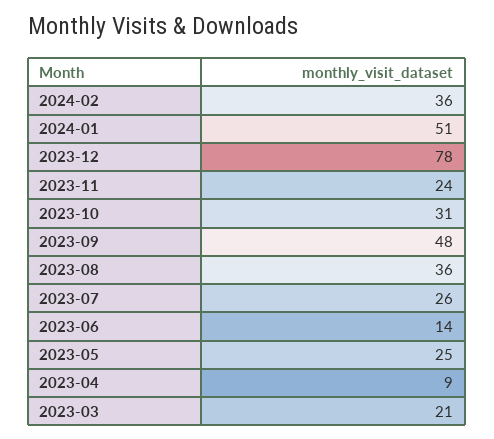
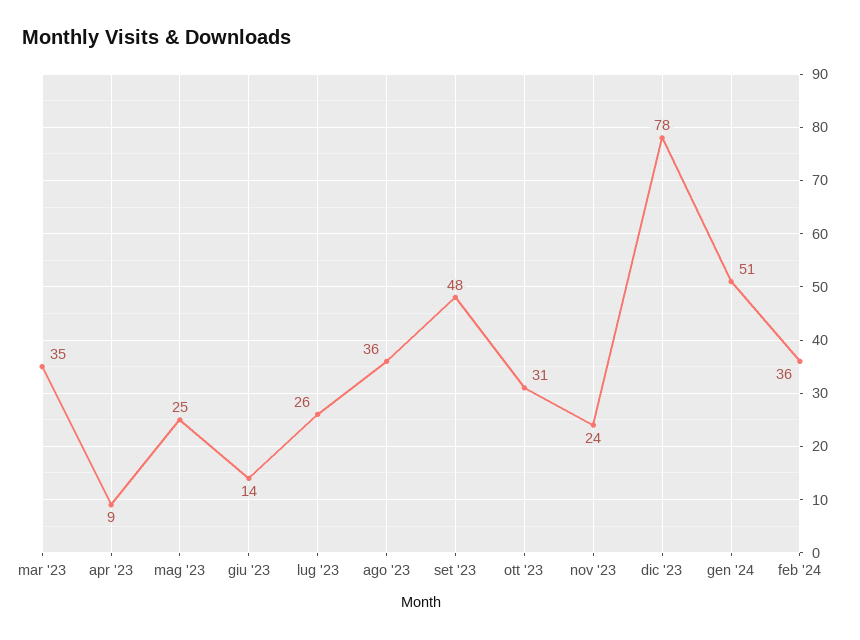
  {
    "2024-02": 36,
    "2024-01": 51,
    "2023-12": 78,
    "2023-11": 24,
    "2023-10": 31,
    "2023-09": 48,
    "2023-08": 36,
    "2023-07": 26,
    "2023-06": 14,
    "2023-05": 25,
    "2023-04": 9,
-   "2023-03": 21
+   "2023-03": 35
  }

